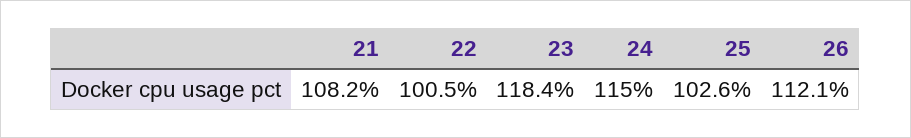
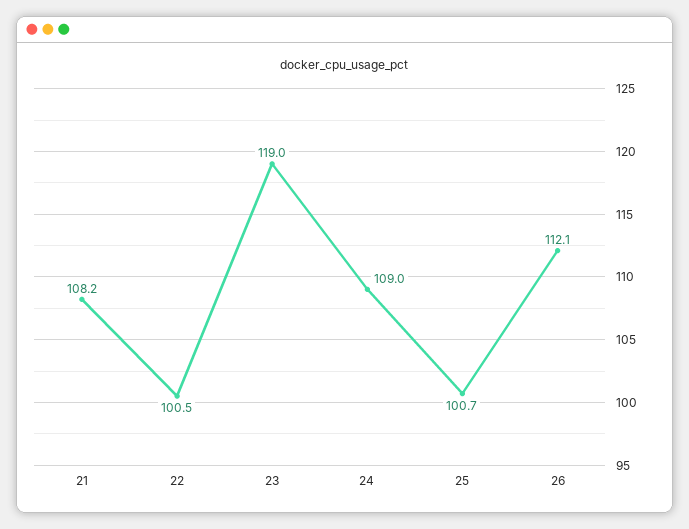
  {
    "21": 108.2,
    "22": 100.5,
-   "23": 118.4,
+   "23": 119,
-   "24": 115,
+   "24": 109,
-   "25": 102.6,
+   "25": 100.7,
    "26": 112.1
  }

